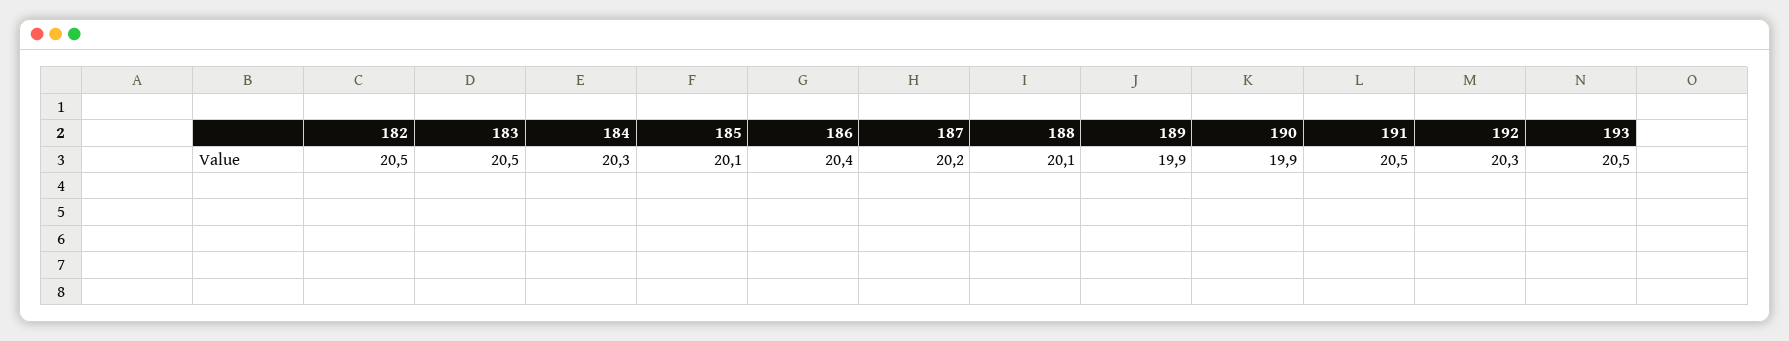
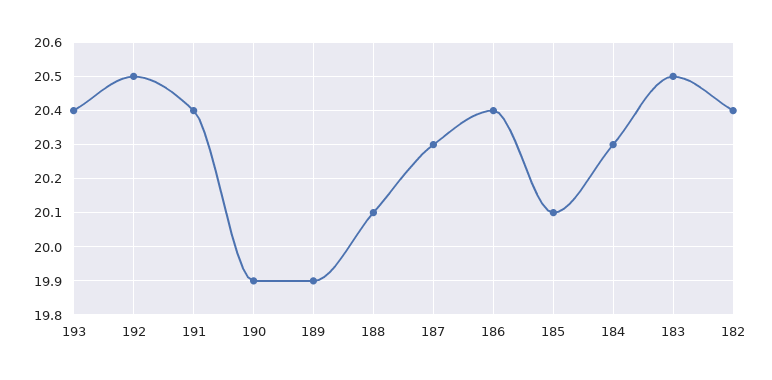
  {
-   "182": 20.5,
+   "182": 20.4,
    "183": 20.5,
    "184": 20.3,
    "185": 20.1,
    "186": 20.4,
-   "187": 20.2,
+   "187": 20.3,
    "188": 20.1,
    "189": 19.9,
    "190": 19.9,
-   "191": 20.5,
+   "191": 20.4,
-   "192": 20.3,
+   "192": 20.5,
-   "193": 20.5
+   "193": 20.4
  }

